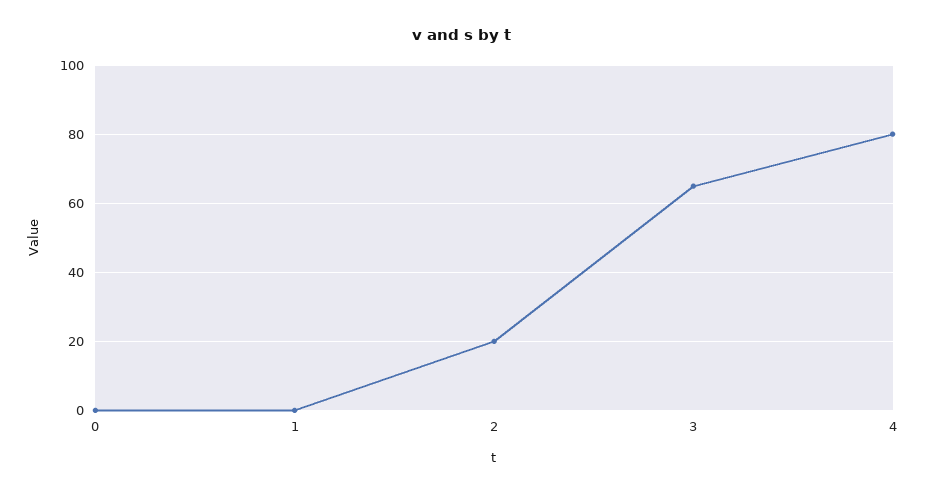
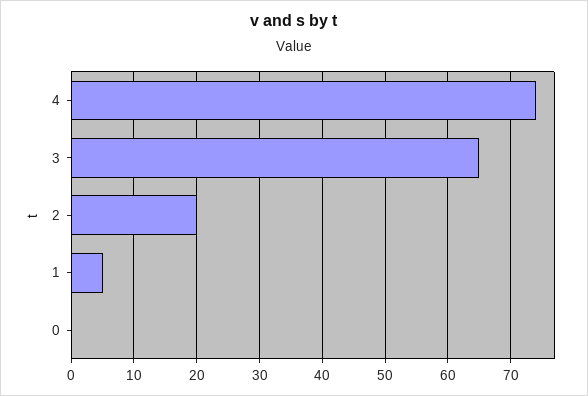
  {
    "0": 0,
-   "1": 0,
+   "1": 5,
    "2": 20,
    "3": 65,
-   "4": 80
+   "4": 74
  }

